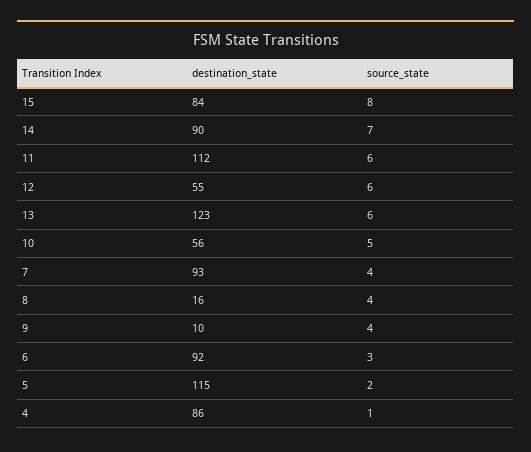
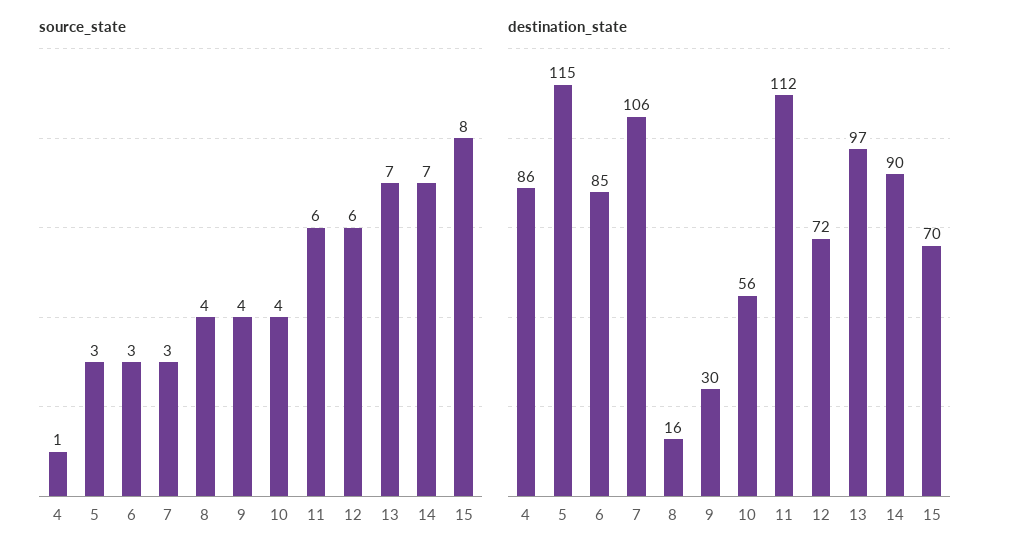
  {
    "destination_state": {
-     "15": 84,
+     "15": 70,
      "14": 90,
      "11": 112,
-     "12": 55,
+     "12": 72,
-     "13": 123,
+     "13": 97,
      "10": 56,
-     "7": 93,
+     "7": 106,
      "8": 16,
-     "9": 10,
+     "9": 30,
-     "6": 92,
+     "6": 85,
      "5": 115,
      "4": 86
    },
    "source_state": {
      "15": 8,
      "14": 7,
      "11": 6,
      "12": 6,
-     "13": 6,
+     "13": 7,
-     "10": 5,
+     "10": 4,
-     "7": 4,
+     "7": 3,
      "8": 4,
      "9": 4,
      "6": 3,
-     "5": 2,
+     "5": 3,
      "4": 1
    }
  }

